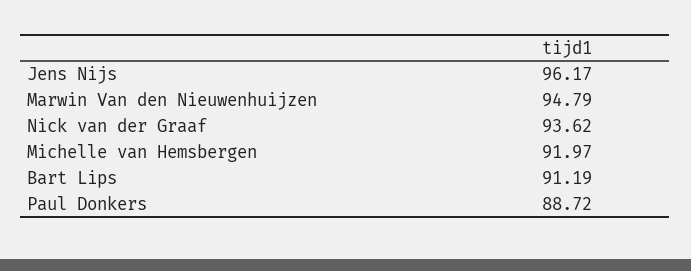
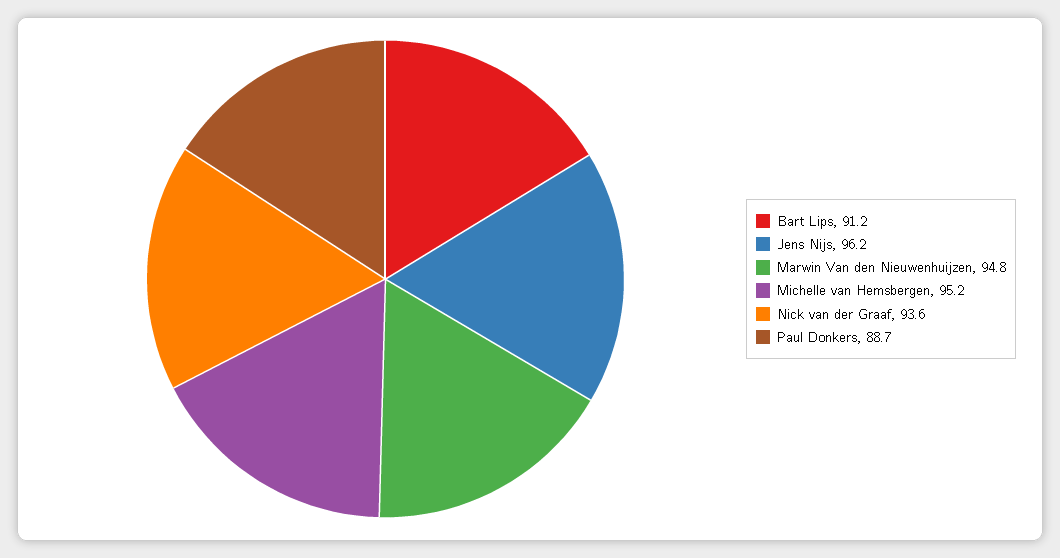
  {
    "Jens Nijs": 96.17,
    "Marwin Van den Nieuwenhuijzen": 94.79,
    "Nick van der Graaf": 93.62,
-   "Michelle van Hemsbergen": 91.97,
+   "Michelle van Hemsbergen": 95.2,
    "Bart Lips": 91.19,
    "Paul Donkers": 88.72
  }

